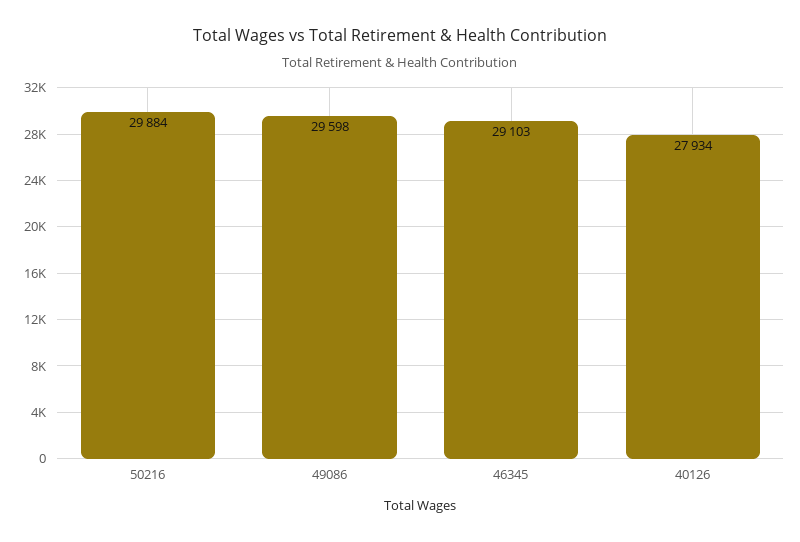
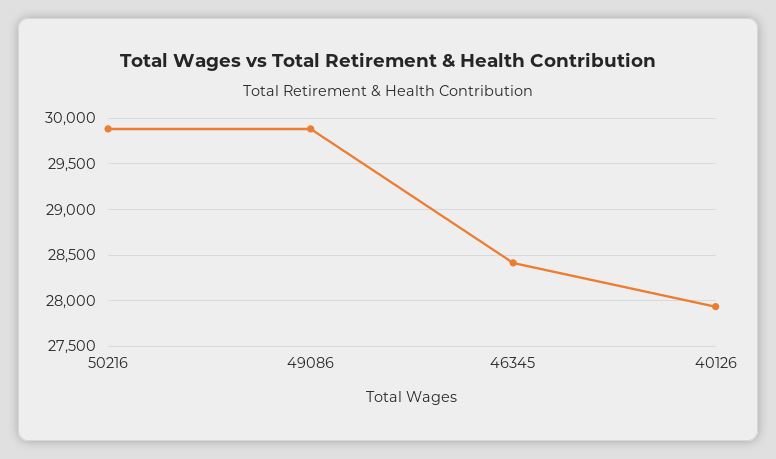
  {
    "50216": 29884,
-   "49086": 29598,
+   "49086": 29900,
-   "46345": 29103,
+   "46345": 28400,
    "40126": 27934
  }

